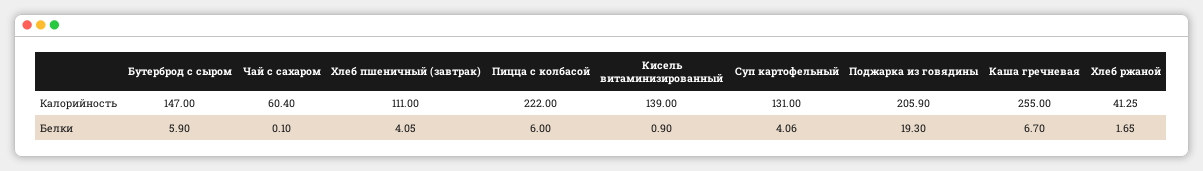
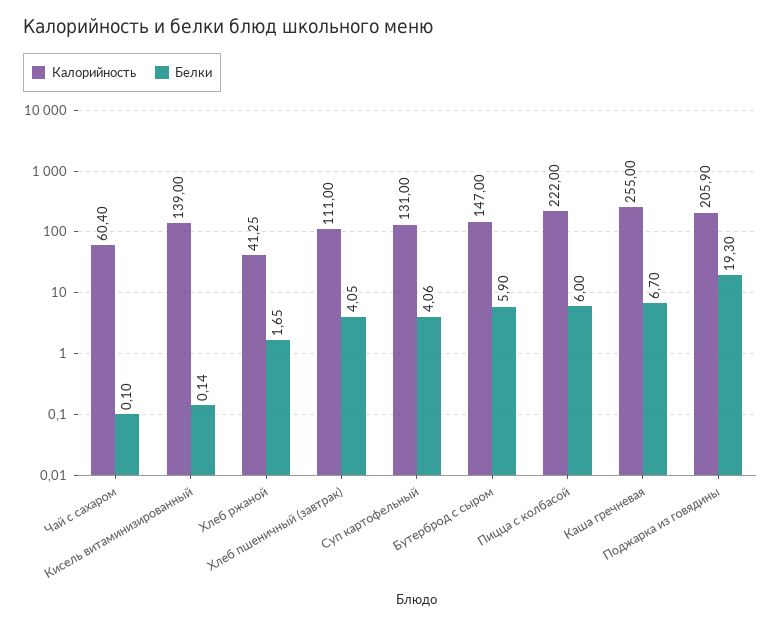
  {
    "Калорийность": {
      "Бутерброд с сыром": 147,
      "Чай с сахаром": 60.4,
      "Хлеб пшеничный (завтрак)": 111,
      "Пицца с колбасой": 222,
      "Кисель витаминизированный": 139,
      "Суп картофельный": 131,
      "Поджарка из говядины": 205.9,
      "Каша гречневая": 255,
      "Хлеб ржаной": 41.25
    },
    "Белки": {
      "Бутерброд с сыром": 5.9,
      "Чай с сахаром": 0.1,
      "Хлеб пшеничный (завтрак)": 4.05,
      "Пицца с колбасой": 6,
-     "Кисель витаминизированный": 0.9,
+     "Кисель витаминизированный": 0.14,
      "Суп картофельный": 4.06,
      "Поджарка из говядины": 19.3,
      "Каша гречневая": 6.7,
      "Хлеб ржаной": 1.65
    }
  }

